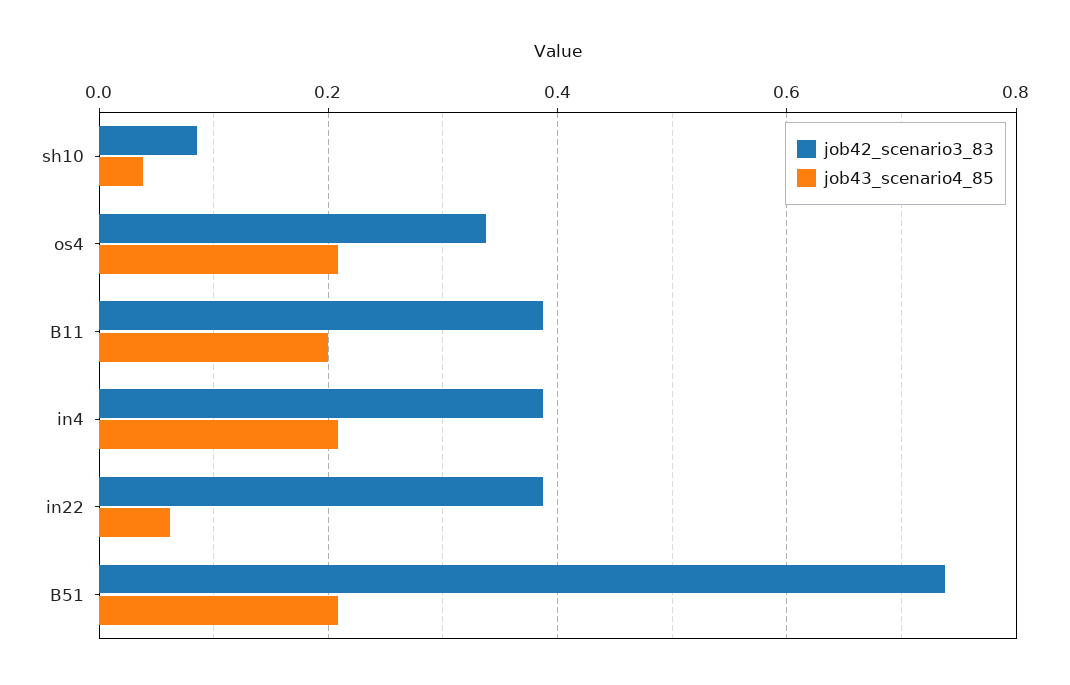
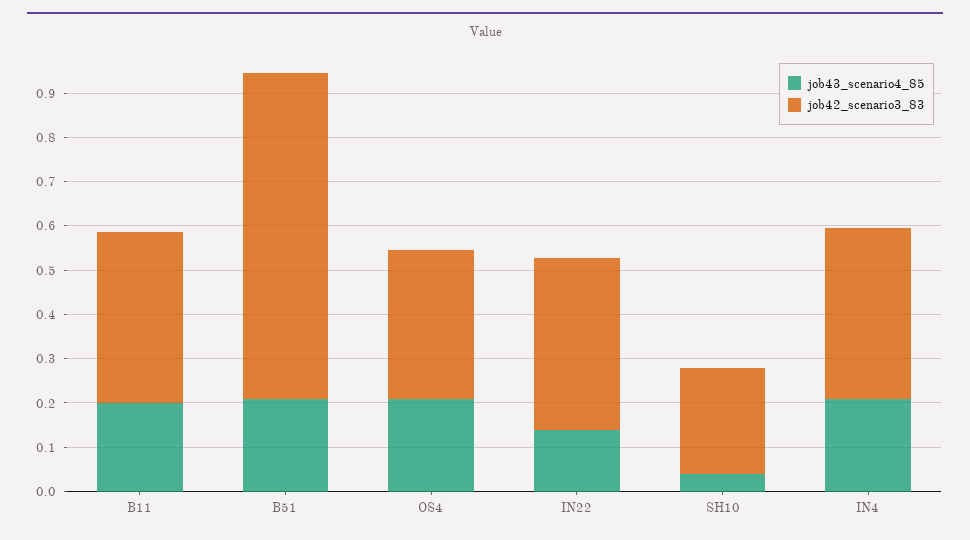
  {
    "job42_scenario3_83": {
-     "sh10": 0.08,
+     "sh10": 0.24,
      "os4": 0.34,
      "B11": 0.38,
      "in4": 0.38,
      "in22": 0.38,
      "B51": 0.74
    },
    "job43_scenario4_85": {
      "sh10": 0.04,
      "os4": 0.2,
      "B11": 0.2,
      "in4": 0.2,
-     "in22": 0.06,
+     "in22": 0.14,
      "B51": 0.2
    }
  }

